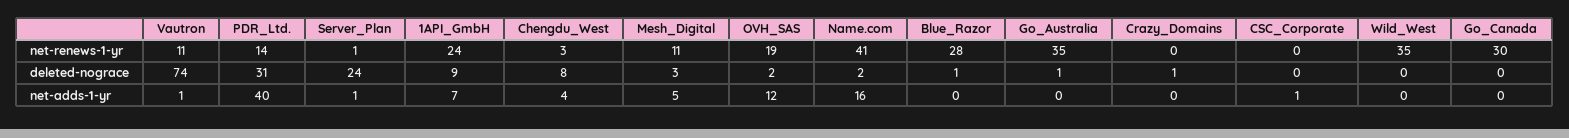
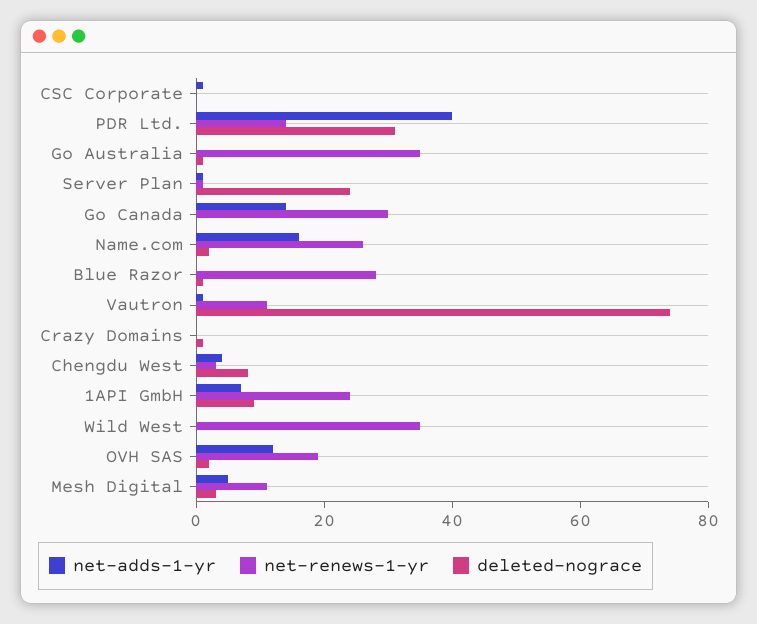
  {
    "net-renews-1-yr": {
      "Vautron": 11,
      "PDR_Ltd.": 14,
      "Server_Plan": 1,
      "1API_GmbH": 24,
      "Chengdu_West": 3,
      "Mesh_Digital": 11,
      "OVH_SAS": 19,
-     "Name.com": 41,
+     "Name.com": 25,
      "Blue_Razor": 28,
      "Go_Australia": 35,
      "Crazy_Domains": 0,
      "CSC_Corporate": 0,
      "Wild_West": 35,
      "Go_Canada": 30
    },
    "deleted-nograce": {
      "Vautron": 74,
      "PDR_Ltd.": 31,
      "Server_Plan": 24,
      "1API_GmbH": 9,
      "Chengdu_West": 8,
      "Mesh_Digital": 3,
      "OVH_SAS": 2,
      "Name.com": 2,
      "Blue_Razor": 1,
      "Go_Australia": 1,
      "Crazy_Domains": 1,
      "CSC_Corporate": 0,
      "Wild_West": 0,
      "Go_Canada": 0
    },
    "net-adds-1-yr": {
      "Vautron": 1,
      "PDR_Ltd.": 40,
      "Server_Plan": 1,
      "1API_GmbH": 7,
      "Chengdu_West": 4,
      "Mesh_Digital": 5,
      "OVH_SAS": 12,
      "Name.com": 16,
      "Blue_Razor": 0,
      "Go_Australia": 0,
      "Crazy_Domains": 0,
      "CSC_Corporate": 1,
      "Wild_West": 0,
-     "Go_Canada": 0
+     "Go_Canada": 15
    }
  }

